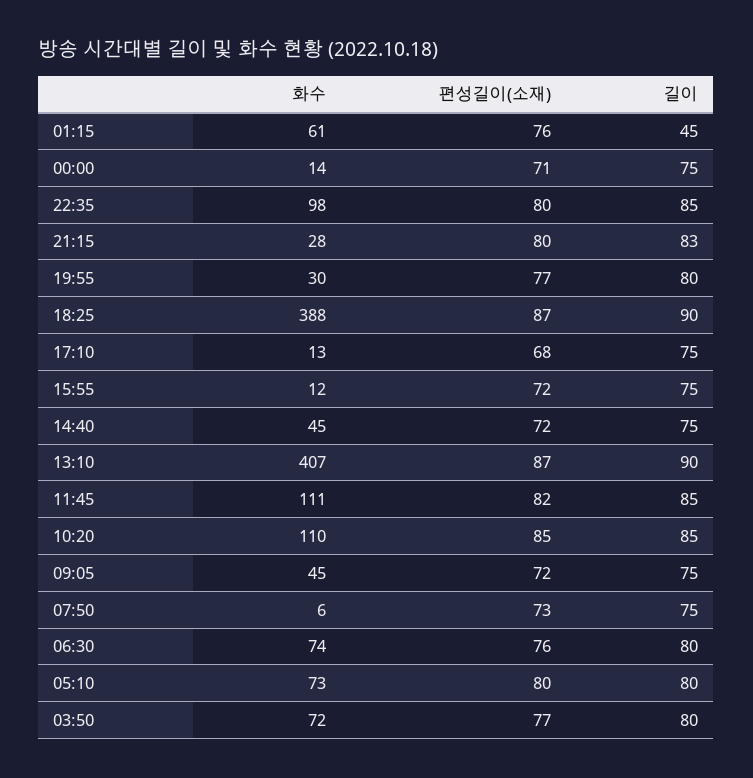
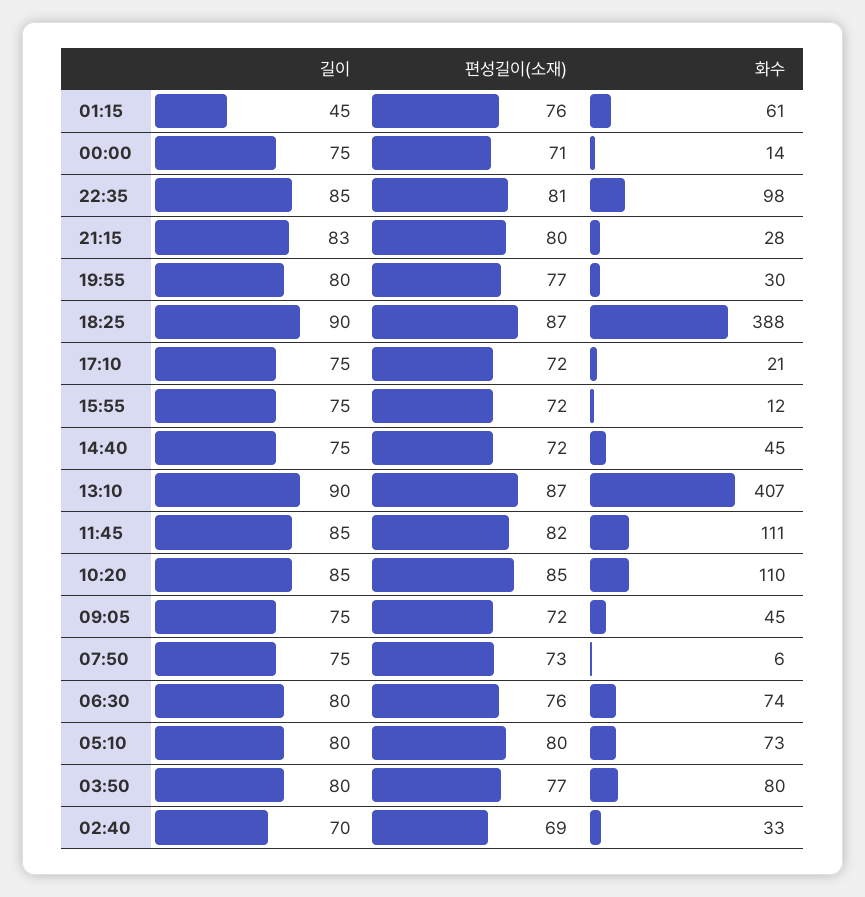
  {
    "화수": {
      "01:15": 61,
      "00:00": 14,
      "22:35": 98,
      "21:15": 28,
      "19:55": 30,
      "18:25": 388,
-     "17:10": 13,
+     "17:10": 21,
      "15:55": 12,
      "14:40": 45,
      "13:10": 407,
      "11:45": 111,
      "10:20": 110,
      "09:05": 45,
      "07:50": 6,
      "06:30": 74,
      "05:10": 73,
-     "03:50": 72
+     "03:50": 80,
+     "02:40": 33
    },
    "편성길이(소재)": {
      "01:15": 76,
      "00:00": 71,
-     "22:35": 80,
+     "22:35": 81,
      "21:15": 80,
      "19:55": 77,
      "18:25": 87,
-     "17:10": 68,
+     "17:10": 72,
      "15:55": 72,
      "14:40": 72,
      "13:10": 87,
      "11:45": 82,
      "10:20": 85,
      "09:05": 72,
      "07:50": 73,
      "06:30": 76,
      "05:10": 80,
-     "03:50": 77
+     "03:50": 77,
+     "02:40": 69
    },
    "길이": {
      "01:15": 45,
      "00:00": 75,
      "22:35": 85,
      "21:15": 83,
      "19:55": 80,
      "18:25": 90,
      "17:10": 75,
      "15:55": 75,
      "14:40": 75,
      "13:10": 90,
      "11:45": 85,
      "10:20": 85,
      "09:05": 75,
      "07:50": 75,
      "06:30": 80,
      "05:10": 80,
-     "03:50": 80
+     "03:50": 80,
+     "02:40": 70
    }
  }

